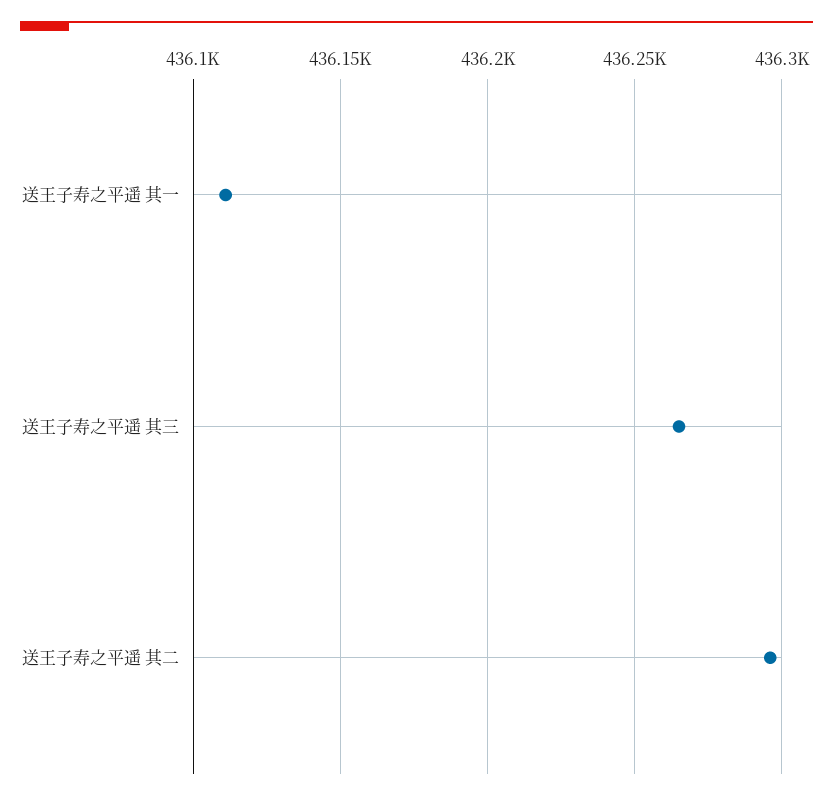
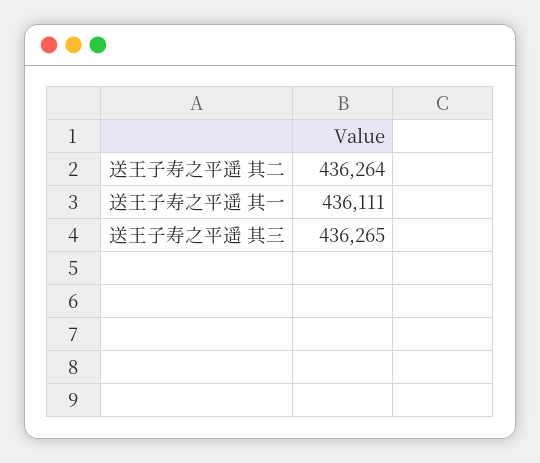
  {
    "送王子寿之平遥 其一": 436111,
    "送王子寿之平遥 其三": 436265,
-   "送王子寿之平遥 其二": 436295
+   "送王子寿之平遥 其二": 436264
  }

